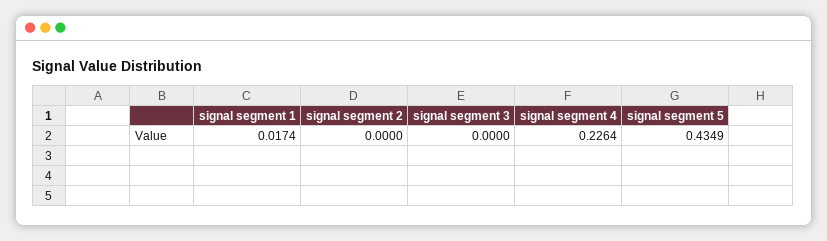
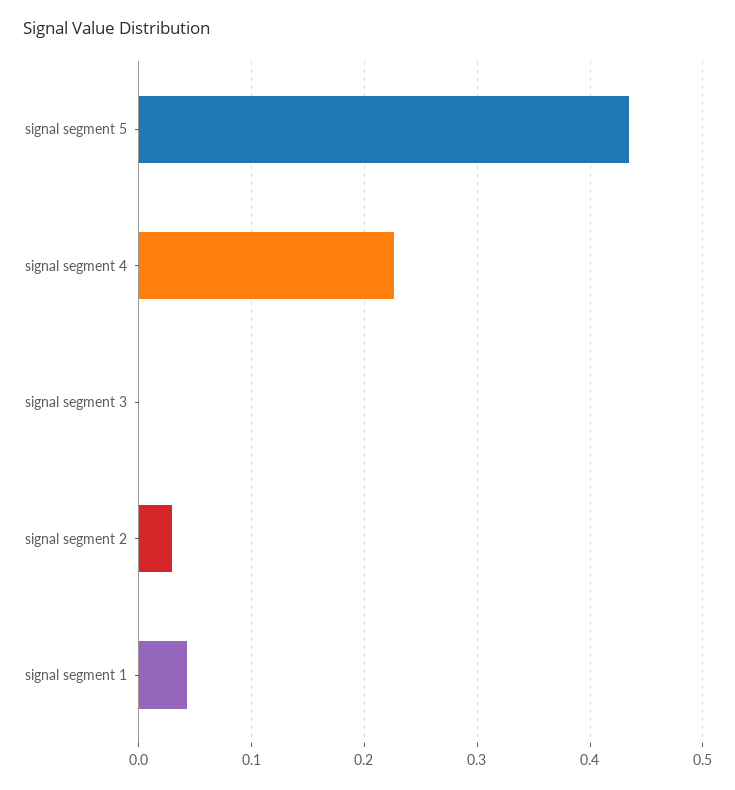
  {
-   "signal segment 1": 0.0174,
+   "signal segment 1": 0.04,
-   "signal segment 2": 0,
+   "signal segment 2": 0.03,
    "signal segment 3": 0,
    "signal segment 4": 0.2264,
    "signal segment 5": 0.4349
  }

